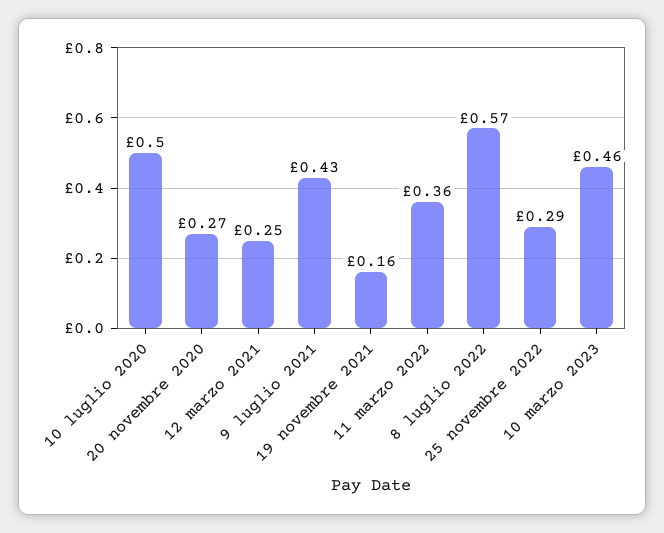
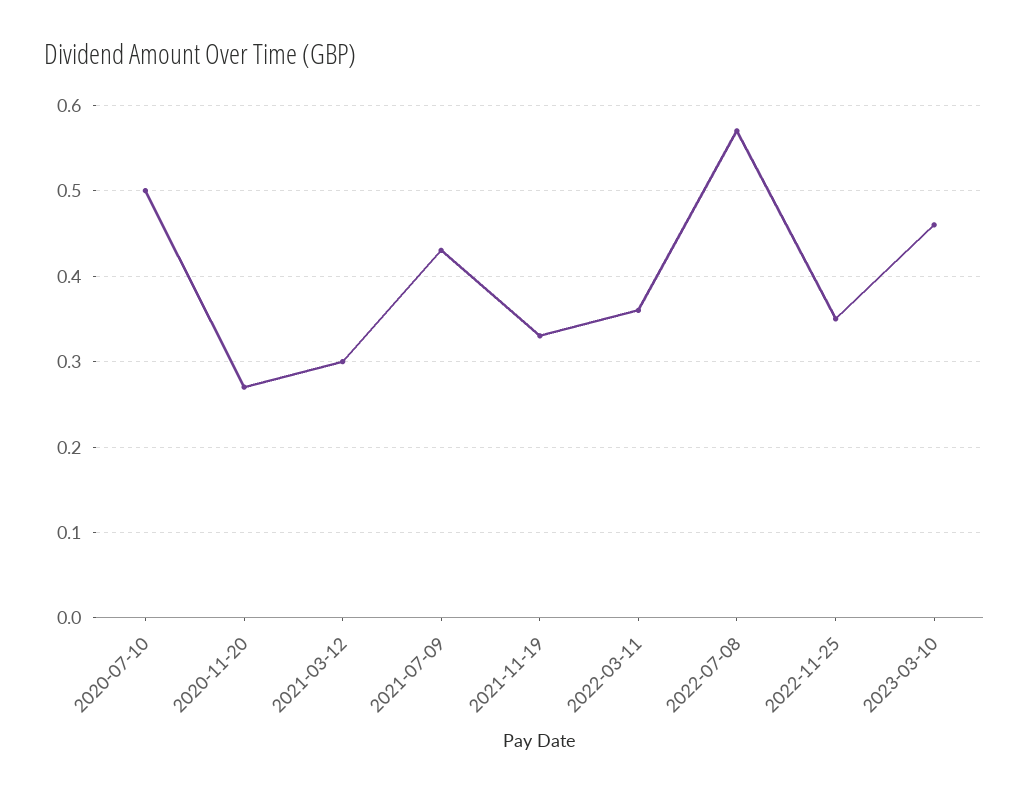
  {
    "10 luglio 2020": 0.5,
    "20 novembre 2020": 0.27,
-   "12 marzo 2021": 0.25,
+   "12 marzo 2021": 0.3,
    "9 luglio 2021": 0.43,
-   "19 novembre 2021": 0.16,
+   "19 novembre 2021": 0.33,
    "11 marzo 2022": 0.36,
    "8 luglio 2022": 0.57,
-   "25 novembre 2022": 0.29,
+   "25 novembre 2022": 0.35,
    "10 marzo 2023": 0.46
  }

